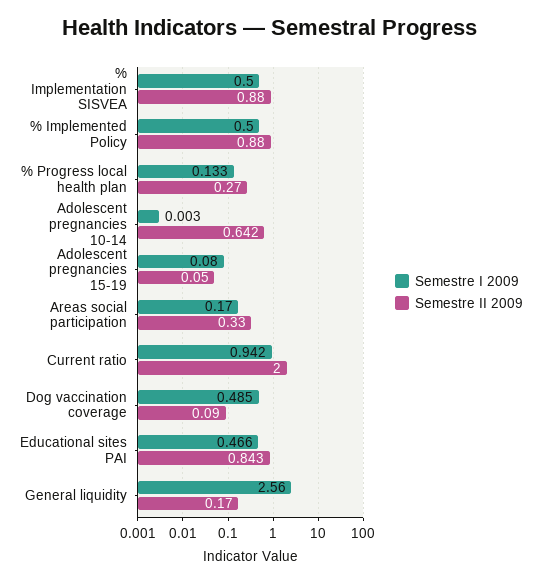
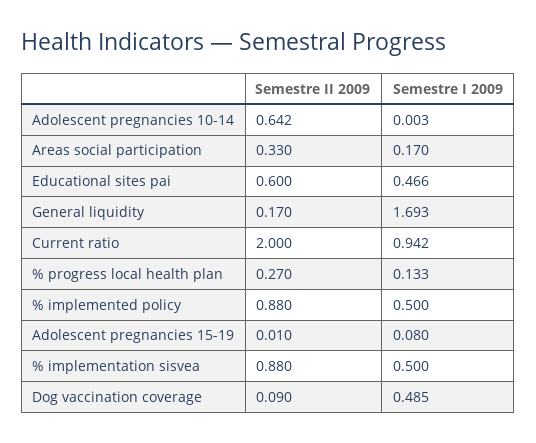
  {
    "Semestre I 2009": {
      "% Implementation SISVEA": 0.5,
      "% Implemented Policy": 0.5,
      "% Progress local health plan": 0.133,
      "Adolescent pregnancies 10-14": 0.003,
      "Adolescent pregnancies 15-19": 0.08,
      "Areas social participation": 0.17,
      "Current ratio": 0.942,
      "Dog vaccination coverage": 0.485,
      "Educational sites PAI": 0.466,
-     "General liquidity": 2.56
+     "General liquidity": 1.693
    },
    "Semestre II 2009": {
      "% Implementation SISVEA": 0.88,
      "% Implemented Policy": 0.88,
      "% Progress local health plan": 0.27,
      "Adolescent pregnancies 10-14": 0.642,
-     "Adolescent pregnancies 15-19": 0.05,
+     "Adolescent pregnancies 15-19": 0.01,
      "Areas social participation": 0.33,
      "Current ratio": 2,
      "Dog vaccination coverage": 0.09,
-     "Educational sites PAI": 0.843,
+     "Educational sites PAI": 0.6,
      "General liquidity": 0.17
    }
  }

